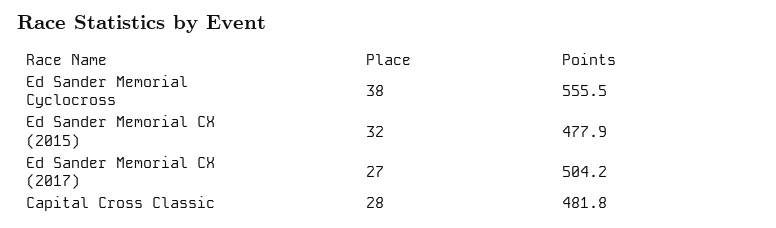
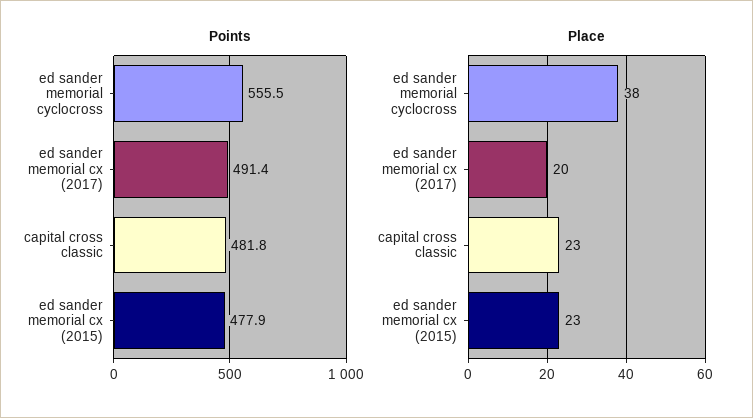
  {
    "Place": {
      "Ed Sander Memorial Cyclocross": 38,
-     "Ed Sander Memorial CX (2015)": 32,
+     "Ed Sander Memorial CX (2015)": 23,
-     "Ed Sander Memorial CX (2017)": 27,
+     "Ed Sander Memorial CX (2017)": 20,
-     "Capital Cross Classic": 28
+     "Capital Cross Classic": 23
    },
    "Points": {
      "Ed Sander Memorial Cyclocross": 555.5,
      "Ed Sander Memorial CX (2015)": 477.9,
-     "Ed Sander Memorial CX (2017)": 504.2,
+     "Ed Sander Memorial CX (2017)": 491.4,
      "Capital Cross Classic": 481.8
    }
  }

